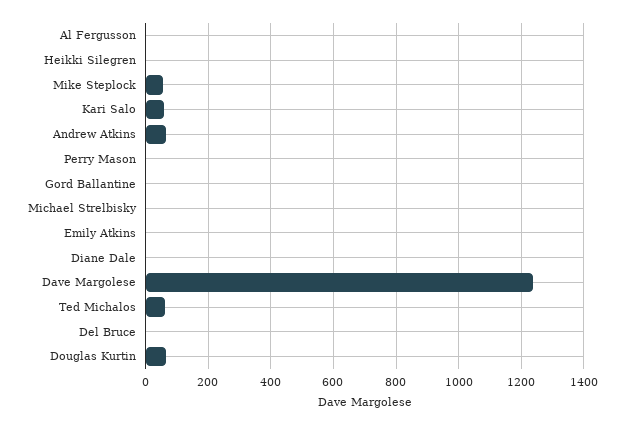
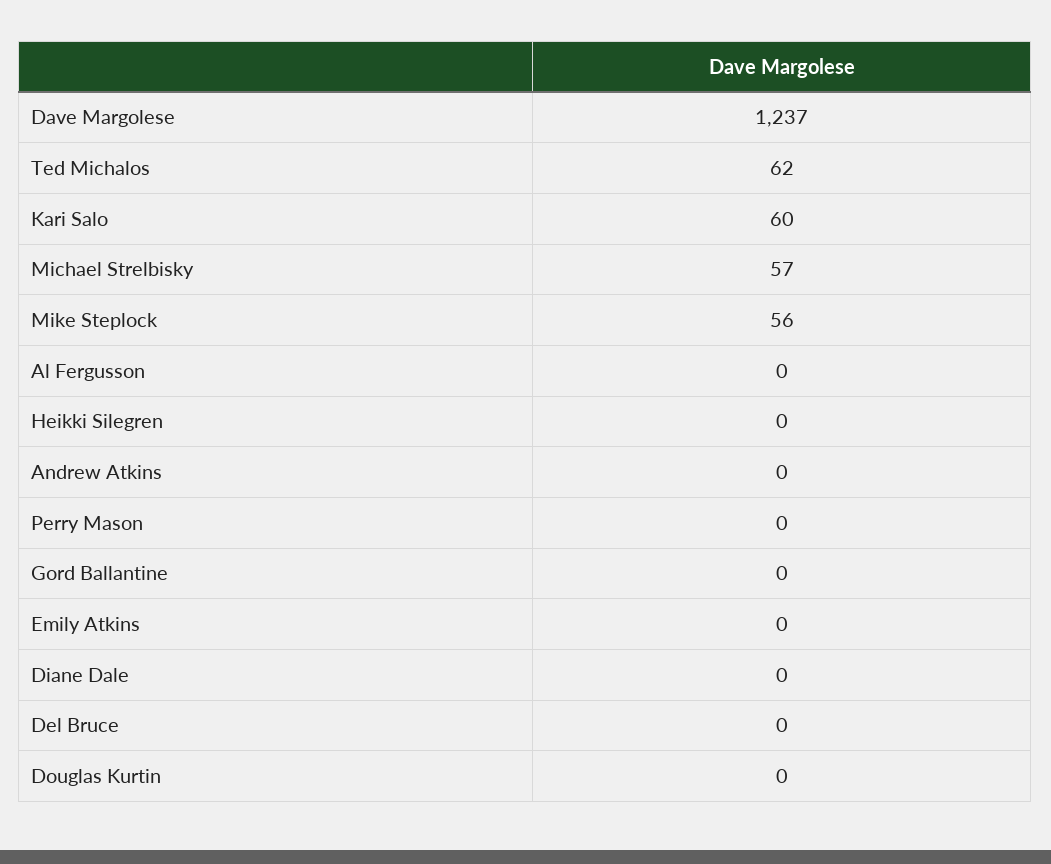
  {
    "Al Fergusson": 0,
    "Heikki Silegren": 0,
    "Mike Steplock": 56,
    "Kari Salo": 60,
-   "Andrew Atkins": 60,
+   "Andrew Atkins": 0,
    "Perry Mason": 0,
    "Gord Ballantine": 0,
-   "Michael Strelbisky": 0,
+   "Michael Strelbisky": 57,
    "Emily Atkins": 0,
    "Diane Dale": 0,
    "Dave Margolese": 1237,
    "Ted Michalos": 62,
    "Del Bruce": 0,
-   "Douglas Kurtin": 60
+   "Douglas Kurtin": 0
  }

